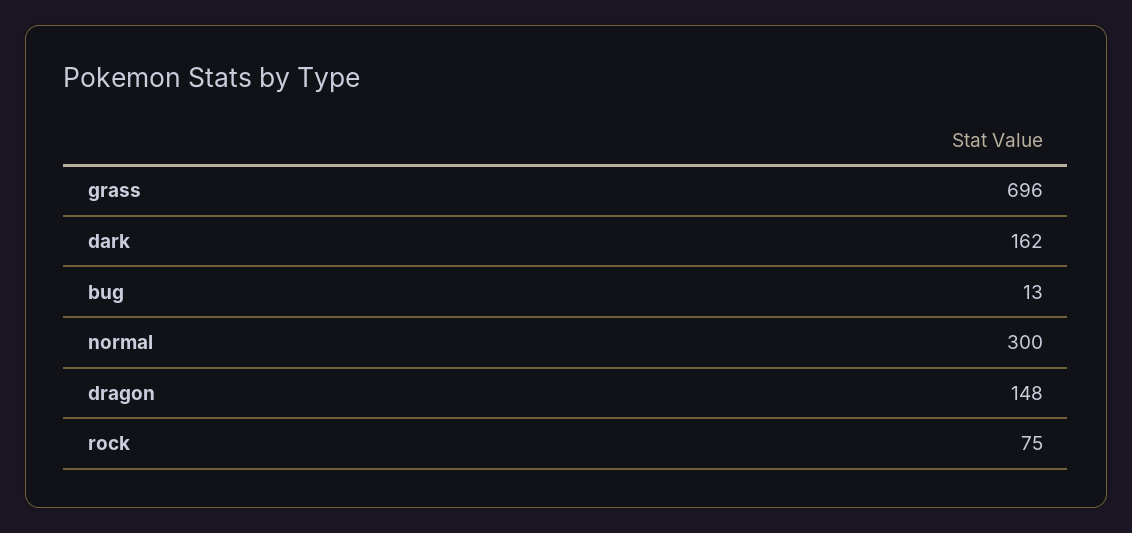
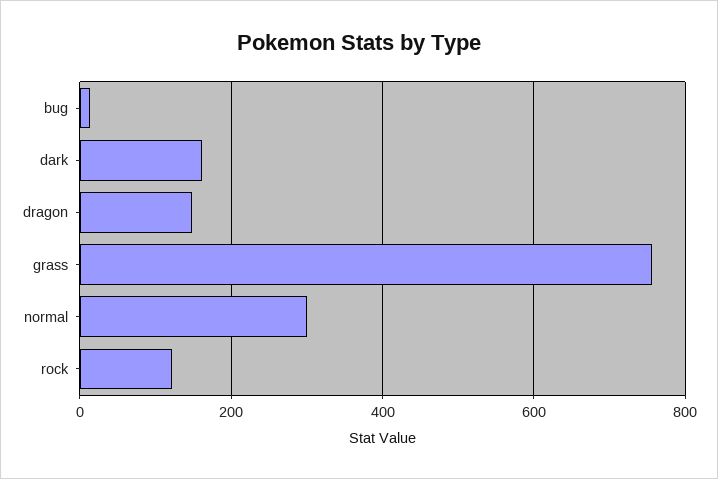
  {
-   "grass": 696,
+   "grass": 760,
    "dark": 162,
    "bug": 13,
    "normal": 300,
    "dragon": 148,
-   "rock": 75
+   "rock": 120
  }

